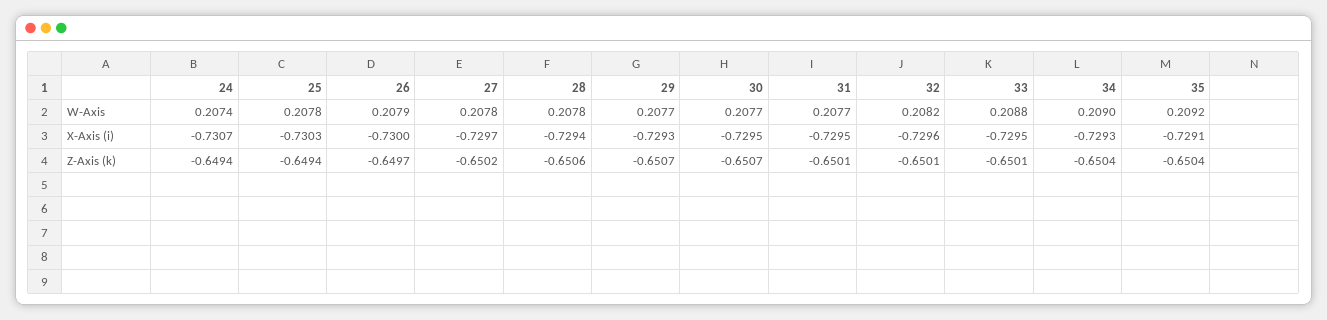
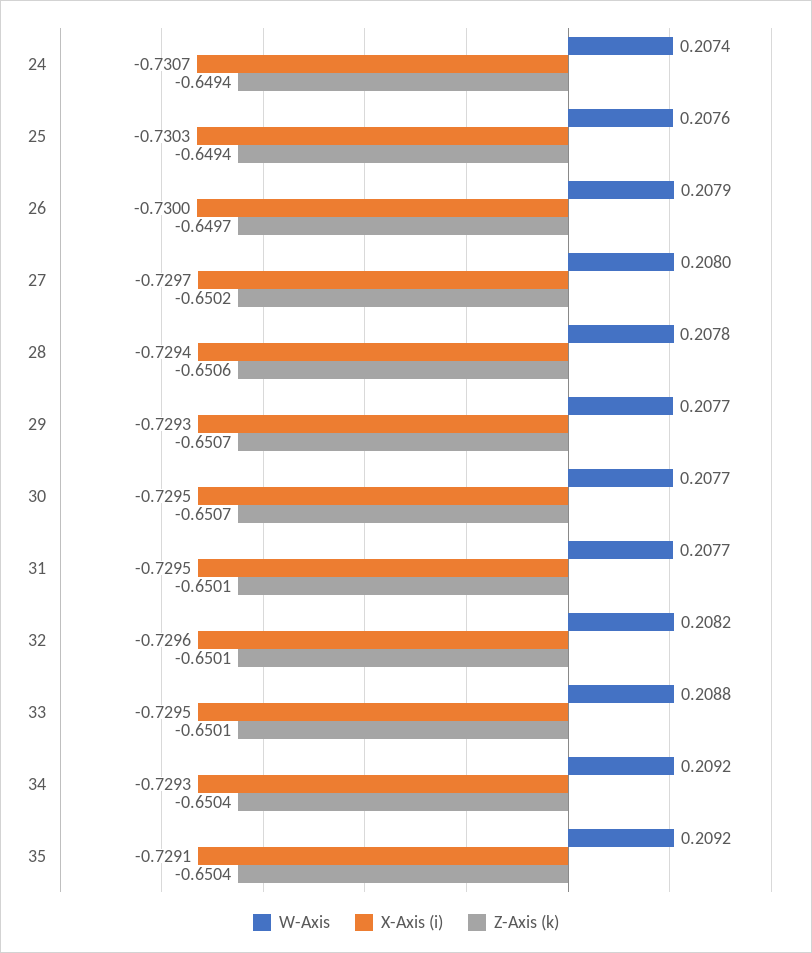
  {
    "W-Axis": {
      "24": 0.2074,
-     "25": 0.2078,
+     "25": 0.2076,
      "26": 0.2079,
-     "27": 0.2078,
+     "27": 0.208,
      "28": 0.2078,
      "29": 0.2077,
      "30": 0.2077,
      "31": 0.2077,
      "32": 0.2082,
      "33": 0.2088,
-     "34": 0.209,
+     "34": 0.2092,
      "35": 0.2092
    },
    "X-Axis (i)": {
      "24": -0.7307,
      "25": -0.7303,
      "26": -0.73,
      "27": -0.7297,
      "28": -0.7294,
      "29": -0.7293,
      "30": -0.7295,
      "31": -0.7295,
      "32": -0.7296,
      "33": -0.7295,
      "34": -0.7293,
      "35": -0.7291
    },
    "Z-Axis (k)": {
      "24": -0.6494,
      "25": -0.6494,
      "26": -0.6497,
      "27": -0.6502,
      "28": -0.6506,
      "29": -0.6507,
      "30": -0.6507,
      "31": -0.6501,
      "32": -0.6501,
      "33": -0.6501,
      "34": -0.6504,
      "35": -0.6504
    }
  }

